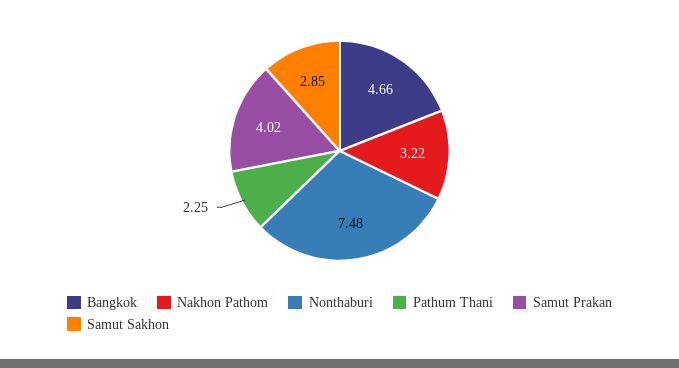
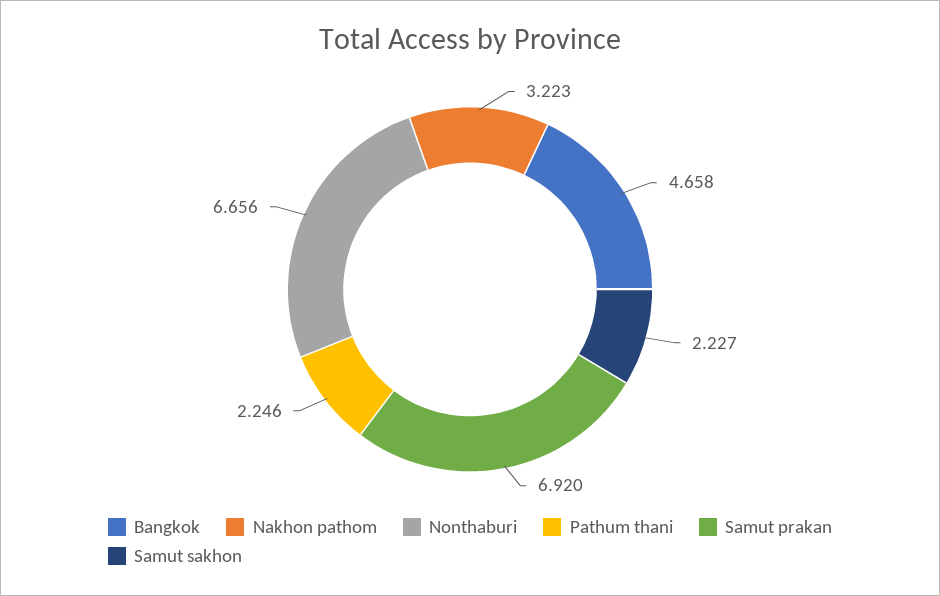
  {
    "Bangkok": 4.658,
    "Nakhon Pathom": 3.223,
-   "Nonthaburi": 7.48,
+   "Nonthaburi": 6.656,
    "Pathum Thani": 2.246,
-   "Samut Prakan": 4.02,
+   "Samut Prakan": 6.92,
-   "Samut Sakhon": 2.85
+   "Samut Sakhon": 2.227
  }

